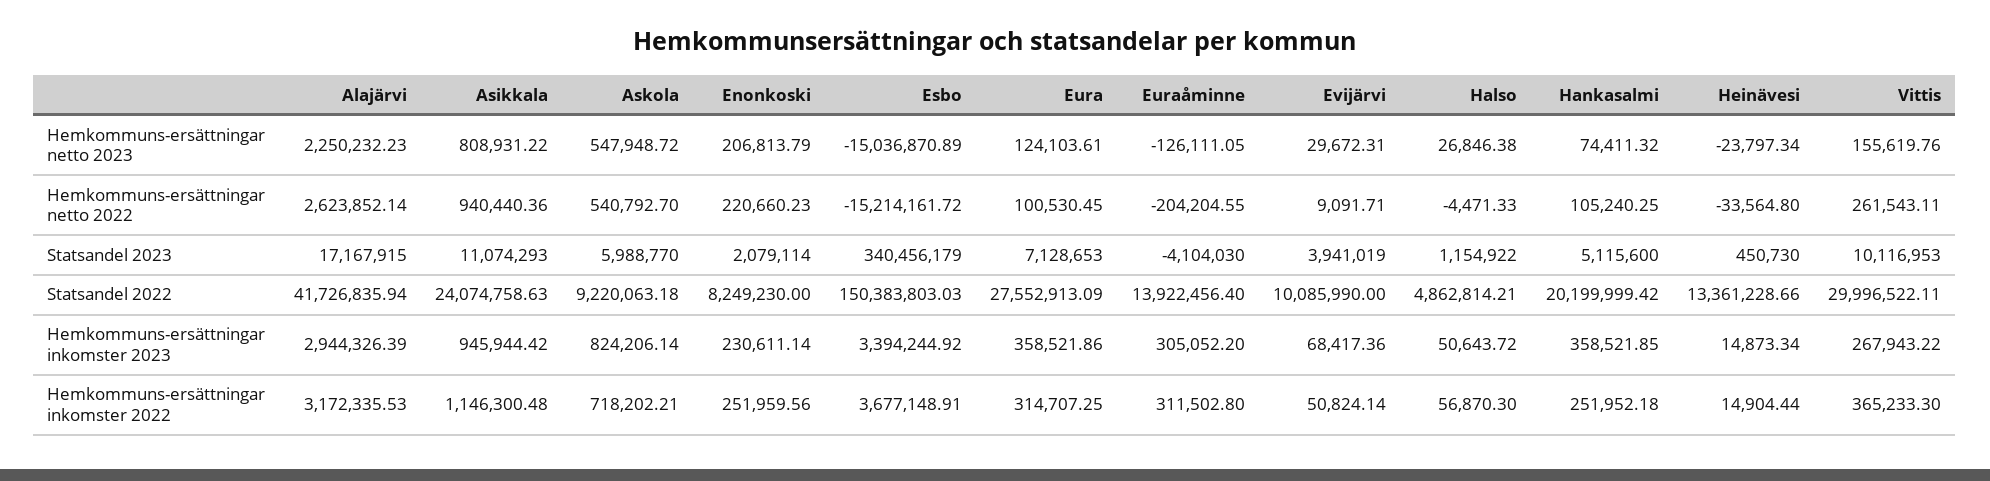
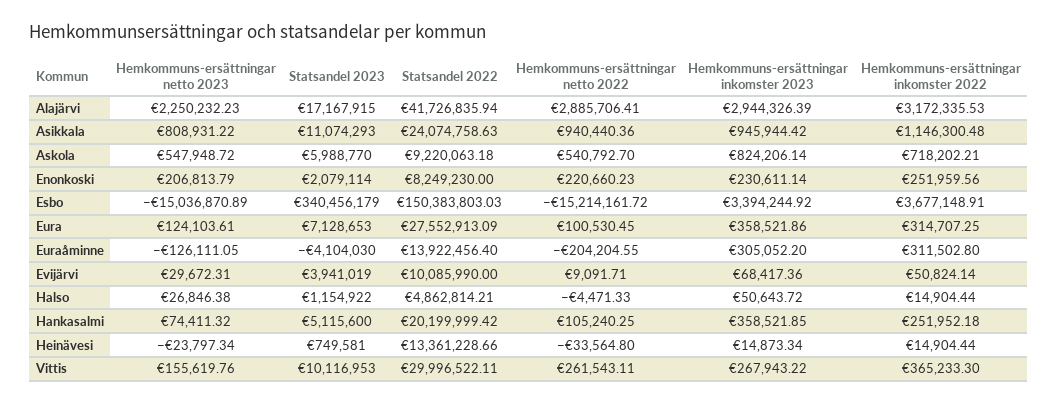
  {
    "Alajärvi": {
      "Hemkommuns-ersättningar netto 2023": 2250232.23,
-     "Hemkommuns-ersättningar netto 2022": 2623852.14,
+     "Hemkommuns-ersättningar netto 2022": 2885706.41,
      "Statsandel 2023": 17167915,
      "Statsandel 2022": 41726835.94,
      "Hemkommuns-ersättningar inkomster 2023": 2944326.39,
      "Hemkommuns-ersättningar inkomster 2022": 3172335.53
    },
    "Asikkala": {
      "Hemkommuns-ersättningar netto 2023": 808931.22,
      "Hemkommuns-ersättningar netto 2022": 940440.36,
      "Statsandel 2023": 11074293,
      "Statsandel 2022": 24074758.63,
      "Hemkommuns-ersättningar inkomster 2023": 945944.42,
      "Hemkommuns-ersättningar inkomster 2022": 1146300.48
    },
    "Askola": {
      "Hemkommuns-ersättningar netto 2023": 547948.72,
      "Hemkommuns-ersättningar netto 2022": 540792.7,
      "Statsandel 2023": 5988770,
      "Statsandel 2022": 9220063.18,
      "Hemkommuns-ersättningar inkomster 2023": 824206.14,
      "Hemkommuns-ersättningar inkomster 2022": 718202.21
    },
    "Enonkoski": {
      "Hemkommuns-ersättningar netto 2023": 206813.79,
      "Hemkommuns-ersättningar netto 2022": 220660.23,
      "Statsandel 2023": 2079114,
      "Statsandel 2022": 8249230,
      "Hemkommuns-ersättningar inkomster 2023": 230611.14,
      "Hemkommuns-ersättningar inkomster 2022": 251959.56
    },
    "Esbo": {
      "Hemkommuns-ersättningar netto 2023": -15036870.89,
      "Hemkommuns-ersättningar netto 2022": -15214161.72,
      "Statsandel 2023": 340456179,
      "Statsandel 2022": 150383803.03,
      "Hemkommuns-ersättningar inkomster 2023": 3394244.92,
      "Hemkommuns-ersättningar inkomster 2022": 3677148.91
    },
    "Eura": {
      "Hemkommuns-ersättningar netto 2023": 124103.61,
      "Hemkommuns-ersättningar netto 2022": 100530.45,
      "Statsandel 2023": 7128653,
      "Statsandel 2022": 27552913.09,
      "Hemkommuns-ersättningar inkomster 2023": 358521.86,
      "Hemkommuns-ersättningar inkomster 2022": 314707.25
    },
    "Euraåminne": {
      "Hemkommuns-ersättningar netto 2023": -126111.05,
      "Hemkommuns-ersättningar netto 2022": -204204.55,
      "Statsandel 2023": -4104030,
      "Statsandel 2022": 13922456.4,
      "Hemkommuns-ersättningar inkomster 2023": 305052.2,
      "Hemkommuns-ersättningar inkomster 2022": 311502.8
    },
    "Evijärvi": {
      "Hemkommuns-ersättningar netto 2023": 29672.31,
      "Hemkommuns-ersättningar netto 2022": 9091.71,
      "Statsandel 2023": 3941019,
      "Statsandel 2022": 10085990,
      "Hemkommuns-ersättningar inkomster 2023": 68417.36,
      "Hemkommuns-ersättningar inkomster 2022": 50824.14
    },
    "Halso": {
      "Hemkommuns-ersättningar netto 2023": 26846.38,
      "Hemkommuns-ersättningar netto 2022": -4471.33,
      "Statsandel 2023": 1154922,
      "Statsandel 2022": 4862814.21,
      "Hemkommuns-ersättningar inkomster 2023": 50643.72,
-     "Hemkommuns-ersättningar inkomster 2022": 56870.3
+     "Hemkommuns-ersättningar inkomster 2022": 14904.44
    },
    "Hankasalmi": {
      "Hemkommuns-ersättningar netto 2023": 74411.32,
      "Hemkommuns-ersättningar netto 2022": 105240.25,
      "Statsandel 2023": 5115600,
      "Statsandel 2022": 20199999.42,
      "Hemkommuns-ersättningar inkomster 2023": 358521.85,
      "Hemkommuns-ersättningar inkomster 2022": 251952.18
    },
    "Heinävesi": {
      "Hemkommuns-ersättningar netto 2023": -23797.34,
      "Hemkommuns-ersättningar netto 2022": -33564.8,
-     "Statsandel 2023": 450730,
+     "Statsandel 2023": 749581,
      "Statsandel 2022": 13361228.66,
      "Hemkommuns-ersättningar inkomster 2023": 14873.34,
      "Hemkommuns-ersättningar inkomster 2022": 14904.44
    },
    "Vittis": {
      "Hemkommuns-ersättningar netto 2023": 155619.76,
      "Hemkommuns-ersättningar netto 2022": 261543.11,
      "Statsandel 2023": 10116953,
      "Statsandel 2022": 29996522.11,
      "Hemkommuns-ersättningar inkomster 2023": 267943.22,
      "Hemkommuns-ersättningar inkomster 2022": 365233.3
    }
  }

